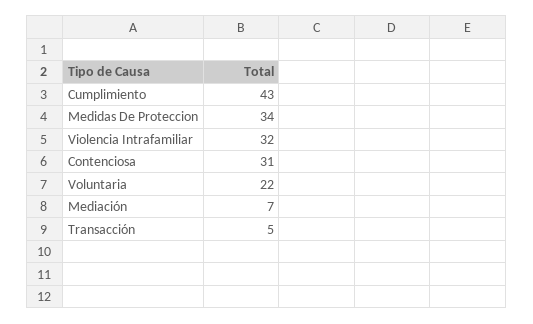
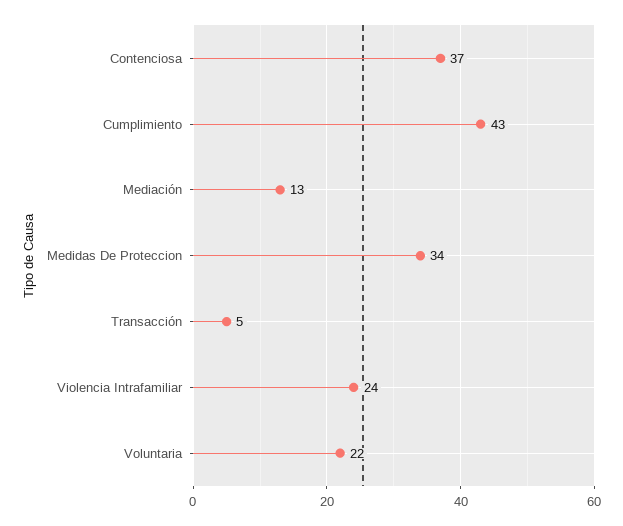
  {
    "Cumplimiento": 43,
    "Medidas De Proteccion": 34,
-   "Violencia Intrafamiliar": 32,
+   "Violencia Intrafamiliar": 24,
-   "Contenciosa": 31,
+   "Contenciosa": 37,
    "Voluntaria": 22,
-   "Mediación": 7,
+   "Mediación": 13,
    "Transacción": 5
  }

